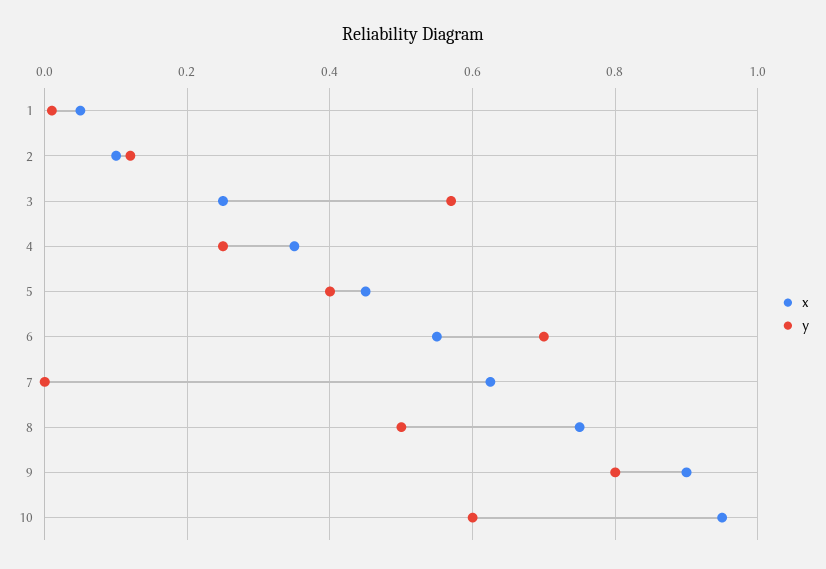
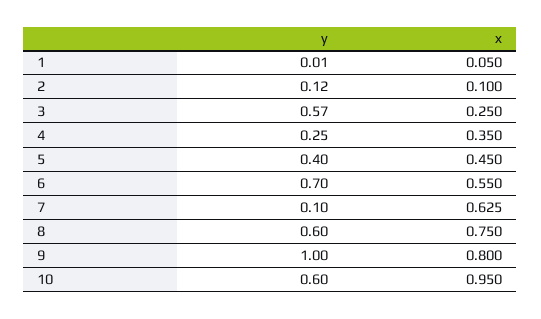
  {
    "x": {
      "1": 0.05,
      "2": 0.1,
      "3": 0.25,
      "4": 0.35,
      "5": 0.45,
      "6": 0.55,
      "7": 0.625,
      "8": 0.75,
-     "9": 0.9,
+     "9": 0.8,
      "10": 0.95
    },
    "y": {
      "1": 0.01,
      "2": 0.12,
      "3": 0.57,
      "4": 0.25,
      "5": 0.4,
      "6": 0.7,
-     "7": 0,
+     "7": 0.1,
-     "8": 0.5,
+     "8": 0.6,
-     "9": 0.8,
+     "9": 1,
      "10": 0.6
    }
  }

